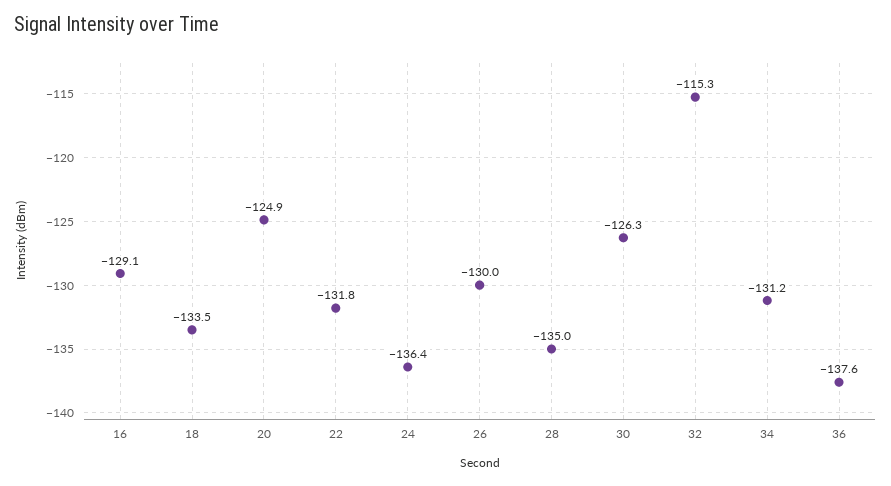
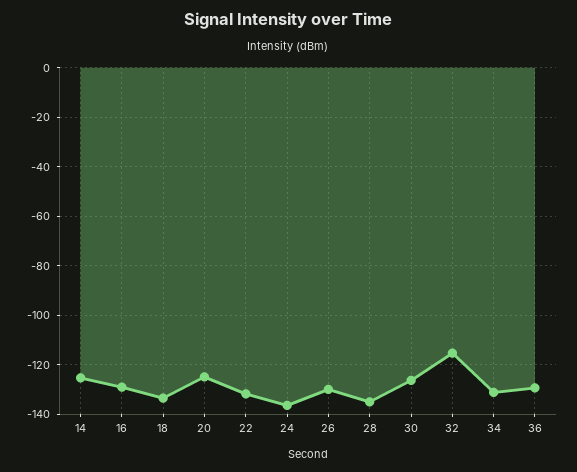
  {
    "16": -129.1,
    "18": -133.5,
    "20": -124.9,
    "22": -131.8,
    "24": -136.4,
    "26": -130,
    "28": -135,
    "30": -126.3,
    "32": -115.3,
    "34": -131.2,
-   "36": -137.6
+   "36": -130,
+   "14": -125
  }

